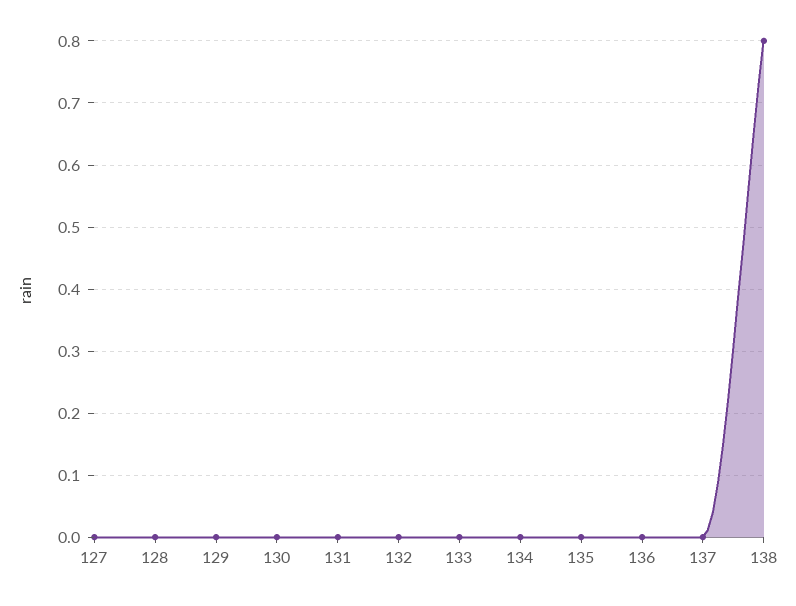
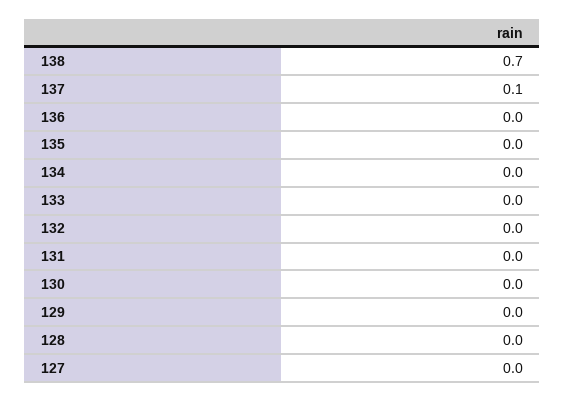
  {
    "127": 0,
    "128": 0,
    "129": 0,
    "130": 0,
    "131": 0,
    "132": 0,
    "133": 0,
    "134": 0,
    "135": 0,
    "136": 0,
-   "137": 0,
+   "137": 0.1,
-   "138": 0.8
+   "138": 0.7
  }

